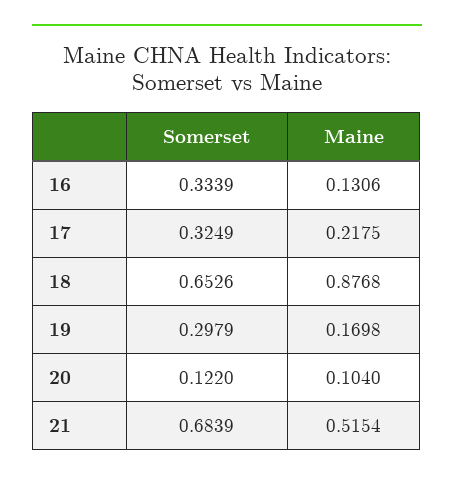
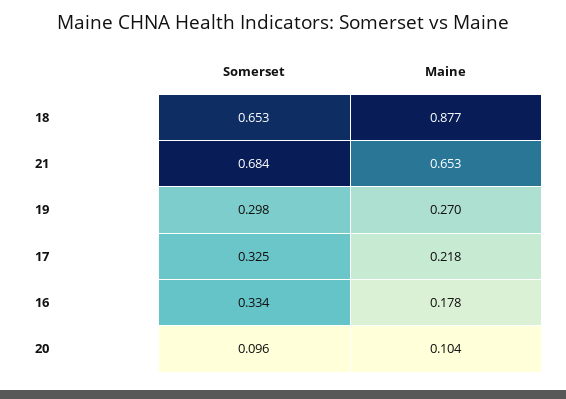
  {
    "Somerset": {
      "16": 0.3339,
      "17": 0.3249,
      "18": 0.6526,
      "19": 0.2979,
-     "20": 0.122,
+     "20": 0.096,
      "21": 0.6839
    },
    "Maine": {
-     "16": 0.1306,
+     "16": 0.178,
      "17": 0.2175,
      "18": 0.8768,
-     "19": 0.1698,
+     "19": 0.27,
      "20": 0.104,
-     "21": 0.5154
+     "21": 0.653
    }
  }

